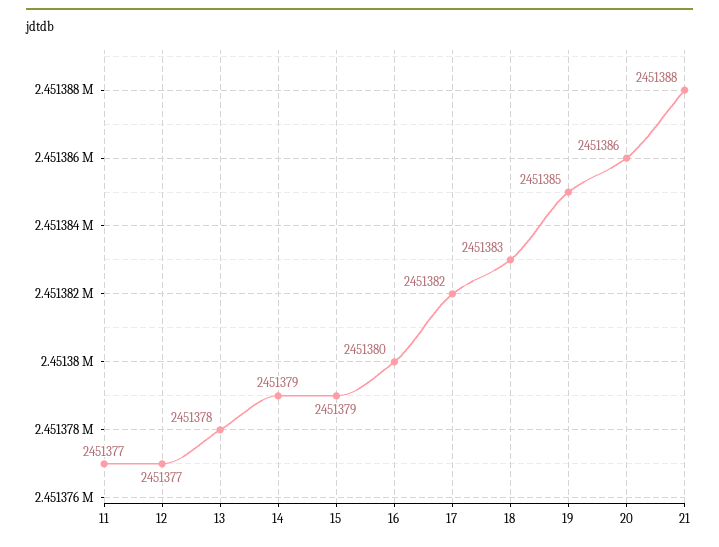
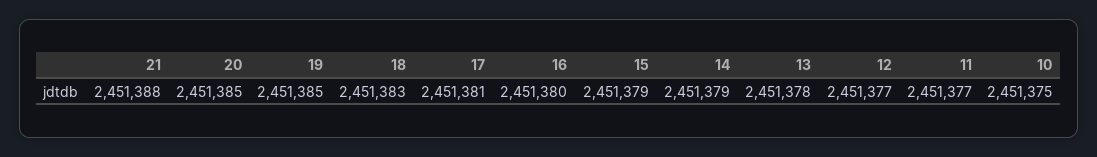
  {
    "11": 2451377,
    "12": 2451377,
    "13": 2451378,
    "14": 2451379,
    "15": 2451379,
    "16": 2451380,
-   "17": 2451382,
+   "17": 2451381,
    "18": 2451383,
    "19": 2451385,
-   "20": 2451386,
+   "20": 2451385,
-   "21": 2451388
+   "21": 2451388,
+   "10": 2451375
  }

